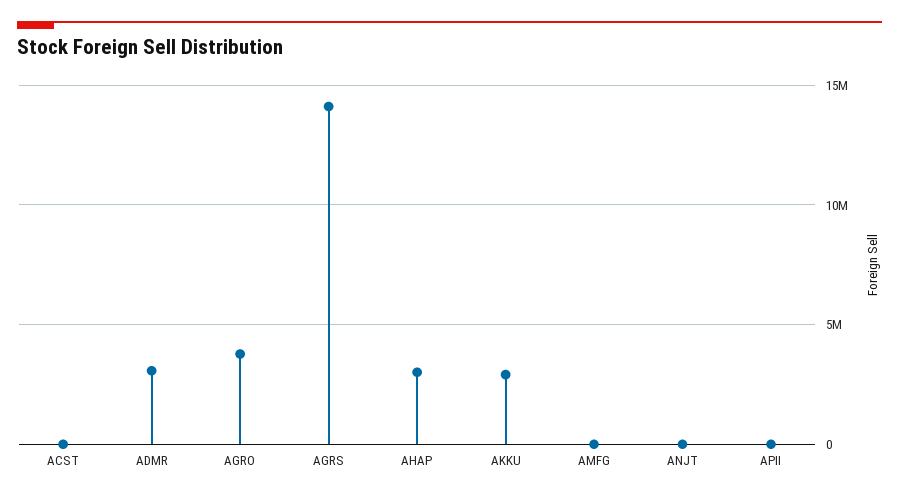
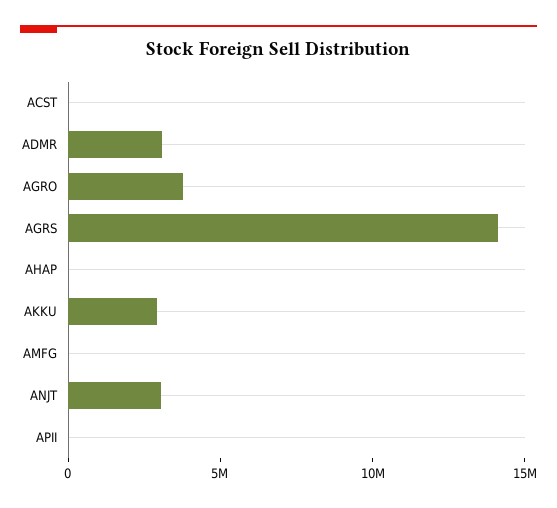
  {
    "ACST": 0,
    "ADMR": 3000000,
    "AGRO": 4000000,
    "AGRS": 14000000,
-   "AHAP": 3000000,
+   "AHAP": 0,
    "AKKU": 3000000,
    "AMFG": 0,
-   "ANJT": 0,
+   "ANJT": 3000000,
    "APII": 0
  }

